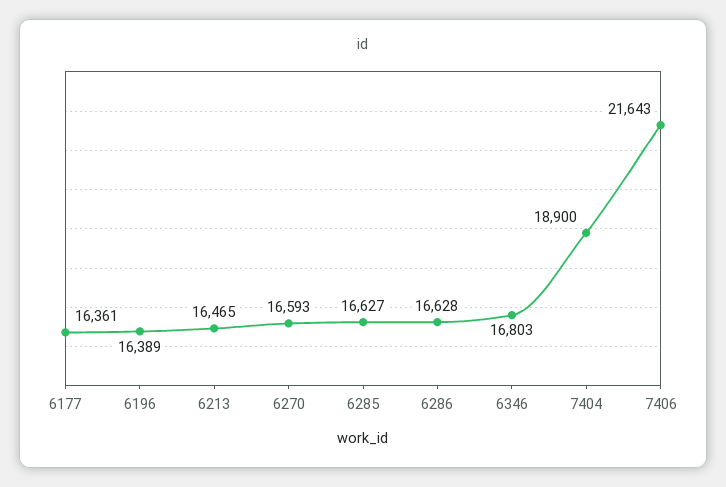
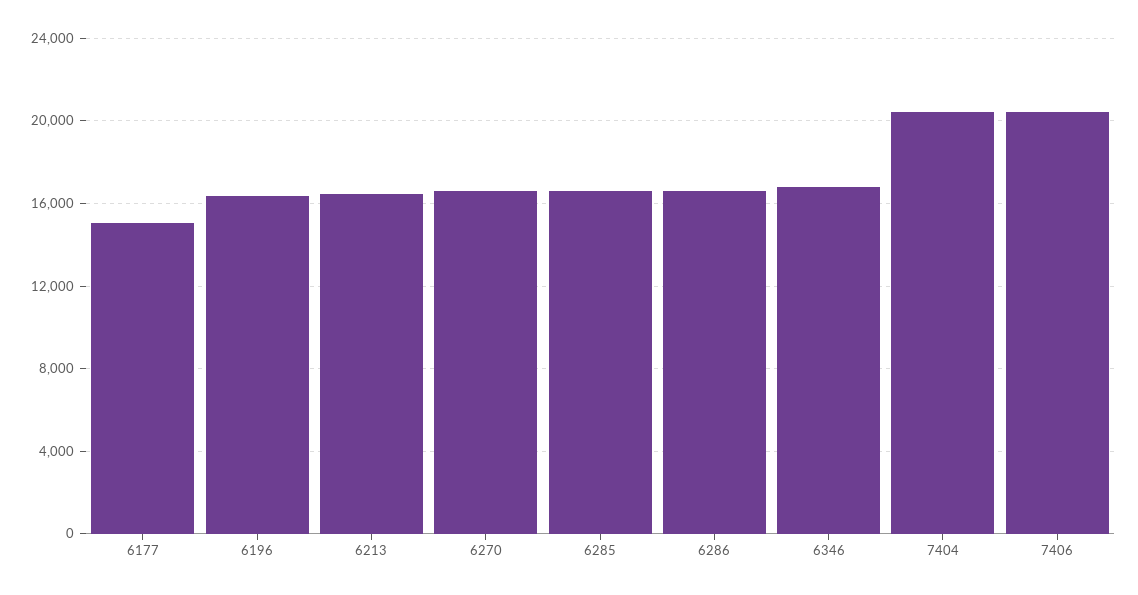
  {
-   "6177": 16361,
+   "6177": 15000,
    "6196": 16389,
    "6213": 16465,
    "6270": 16593,
    "6285": 16627,
    "6286": 16628,
    "6346": 16803,
-   "7404": 18900,
+   "7404": 20500,
-   "7406": 21643
+   "7406": 20500
  }

